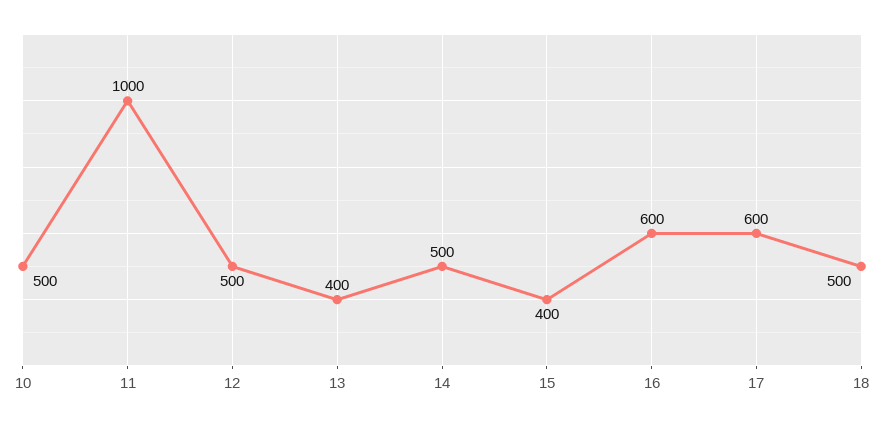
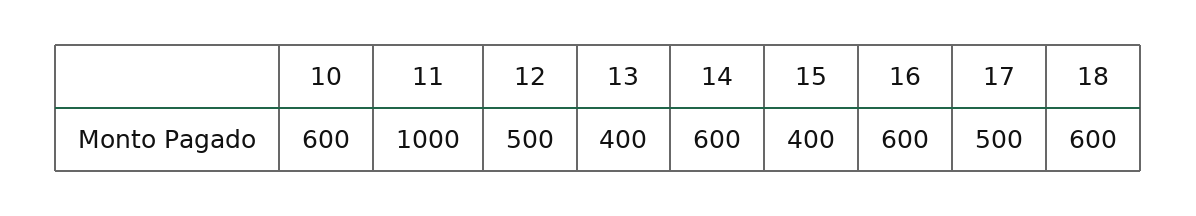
  {
-   "10": 500,
+   "10": 600,
    "11": 1000,
    "12": 500,
    "13": 400,
-   "14": 500,
+   "14": 600,
    "15": 400,
    "16": 600,
-   "17": 600,
+   "17": 500,
-   "18": 500
+   "18": 600
  }

